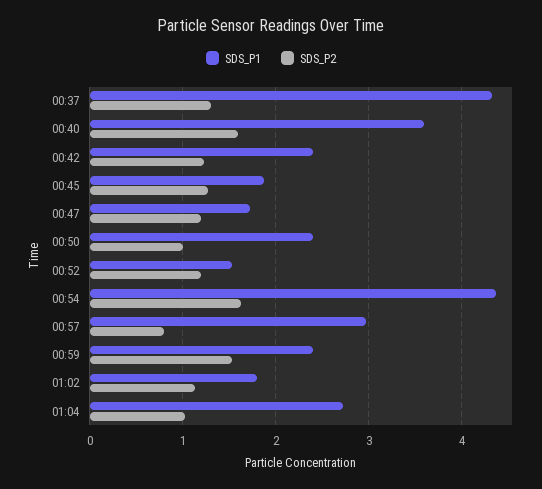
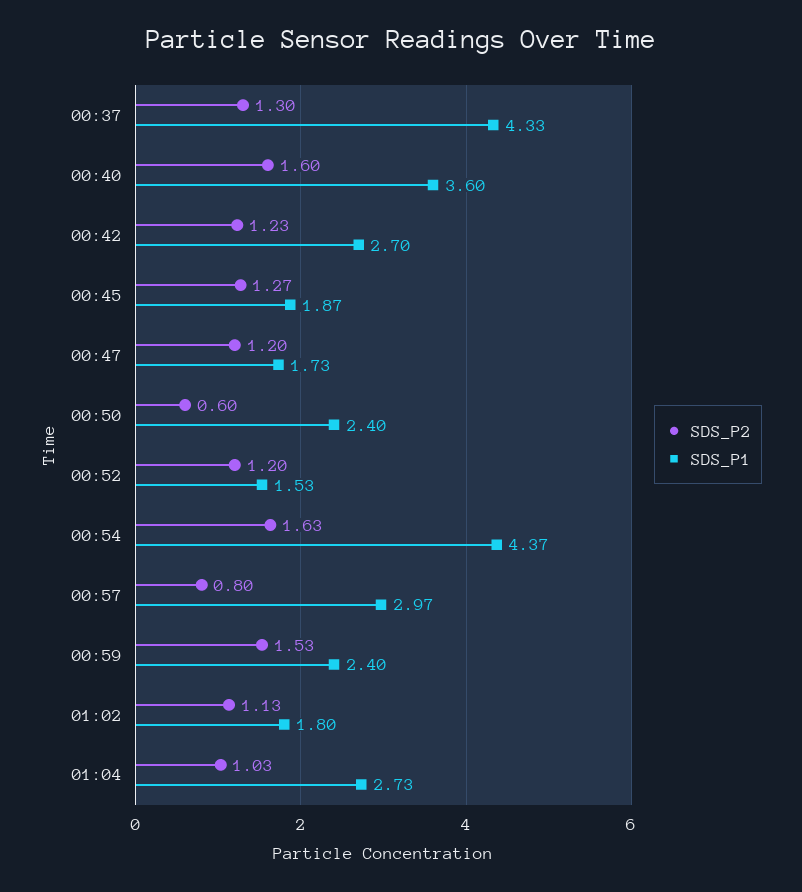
  {
    "SDS_P1": {
      "00:37": 4.33,
      "00:40": 3.6,
-     "00:42": 2.4,
+     "00:42": 2.7,
      "00:45": 1.87,
      "00:47": 1.73,
      "00:50": 2.4,
      "00:52": 1.53,
      "00:54": 4.37,
      "00:57": 2.97,
      "00:59": 2.4,
      "01:02": 1.8,
      "01:04": 2.73
    },
    "SDS_P2": {
      "00:37": 1.3,
      "00:40": 1.6,
      "00:42": 1.23,
      "00:45": 1.27,
      "00:47": 1.2,
-     "00:50": 1,
+     "00:50": 0.6,
      "00:52": 1.2,
      "00:54": 1.63,
      "00:57": 0.8,
      "00:59": 1.53,
      "01:02": 1.13,
      "01:04": 1.03
    }
  }

